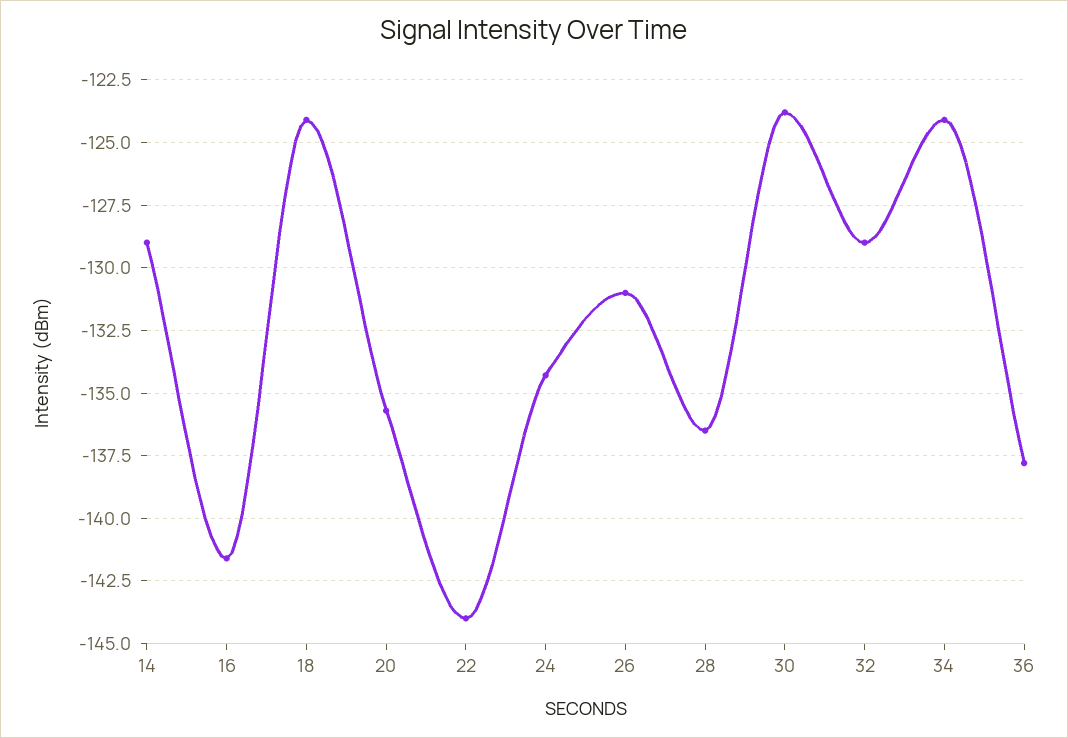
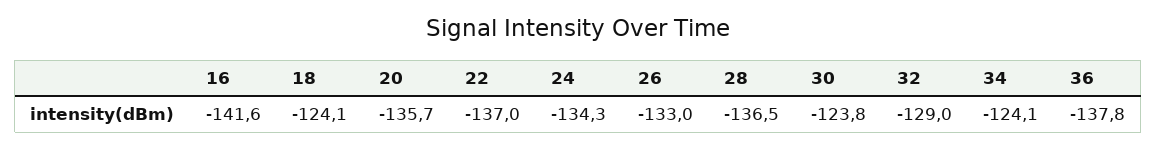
  {
-   "14": -129,
    "16": -141.6,
    "18": -124.1,
    "20": -135.7,
-   "22": -144,
+   "22": -137,
    "24": -134.3,
-   "26": -131,
+   "26": -133,
    "28": -136.5,
    "30": -123.8,
    "32": -129,
    "34": -124.1,
    "36": -137.8
  }

